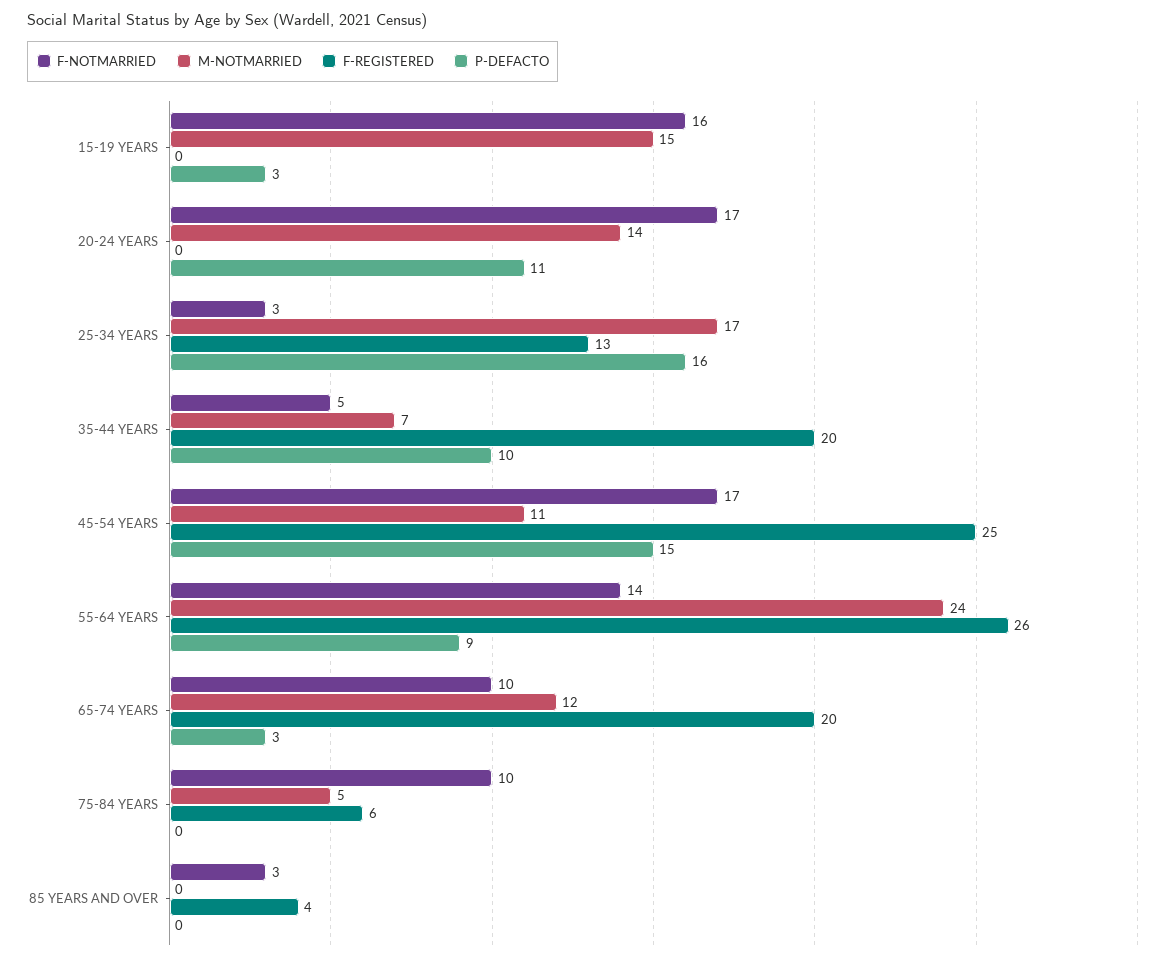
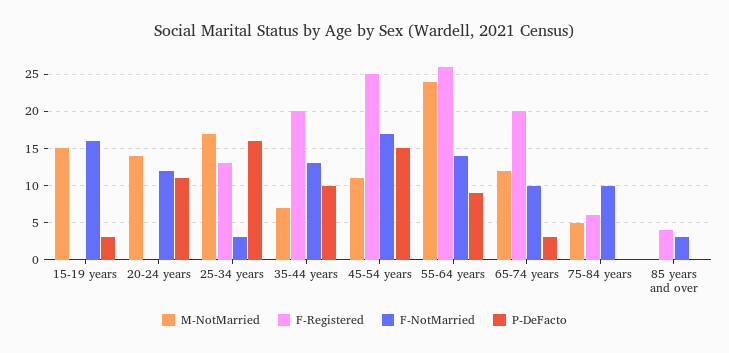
  {
    "F-NOTMARRIED": {
      "15-19 YEARS": 16,
-     "20-24 YEARS": 17,
+     "20-24 YEARS": 12,
      "25-34 YEARS": 3,
-     "35-44 YEARS": 5,
+     "35-44 YEARS": 13,
      "45-54 YEARS": 17,
      "55-64 YEARS": 14,
      "65-74 YEARS": 10,
      "75-84 YEARS": 10,
      "85 YEARS AND OVER": 3
    },
    "M-NOTMARRIED": {
      "15-19 YEARS": 15,
      "20-24 YEARS": 14,
      "25-34 YEARS": 17,
      "35-44 YEARS": 7,
      "45-54 YEARS": 11,
      "55-64 YEARS": 24,
      "65-74 YEARS": 12,
      "75-84 YEARS": 5,
      "85 YEARS AND OVER": 0
    },
    "F-REGISTERED": {
      "15-19 YEARS": 0,
      "20-24 YEARS": 0,
      "25-34 YEARS": 13,
      "35-44 YEARS": 20,
      "45-54 YEARS": 25,
      "55-64 YEARS": 26,
      "65-74 YEARS": 20,
      "75-84 YEARS": 6,
      "85 YEARS AND OVER": 4
    },
    "P-DEFACTO": {
      "15-19 YEARS": 3,
      "20-24 YEARS": 11,
      "25-34 YEARS": 16,
      "35-44 YEARS": 10,
      "45-54 YEARS": 15,
      "55-64 YEARS": 9,
      "65-74 YEARS": 3,
      "75-84 YEARS": 0,
      "85 YEARS AND OVER": 0
    }
  }

